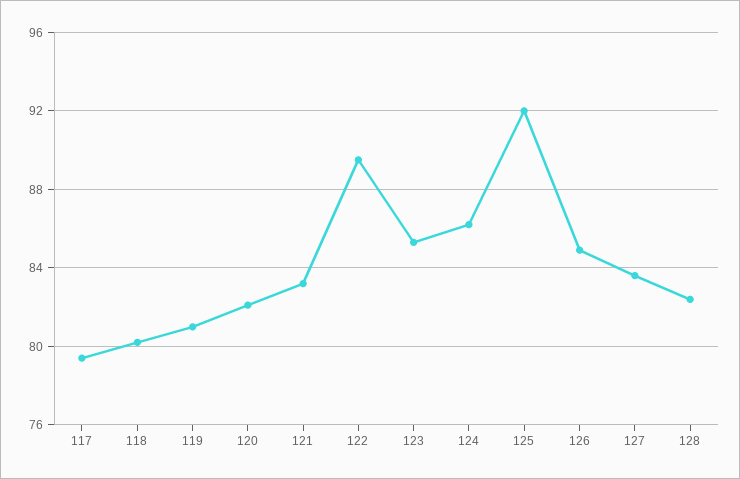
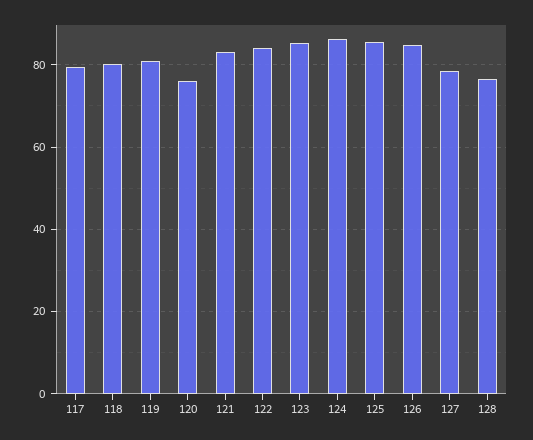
  {
    "117": 79.5,
    "118": 80,
    "119": 81,
-   "120": 82,
+   "120": 76,
    "121": 83,
-   "122": 89.5,
+   "122": 84,
    "123": 85.5,
    "124": 86,
-   "125": 92,
+   "125": 86,
    "126": 85,
-   "127": 83.5,
+   "127": 78,
-   "128": 82.5
+   "128": 76
  }

